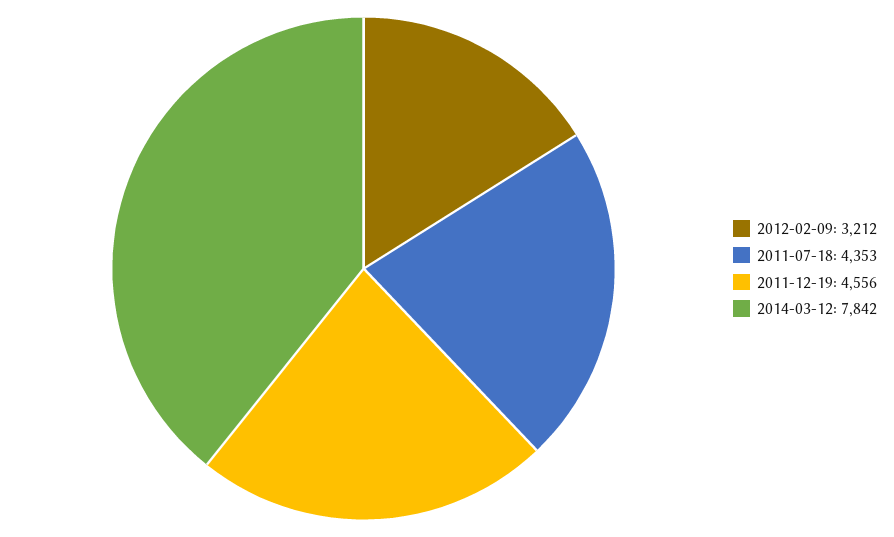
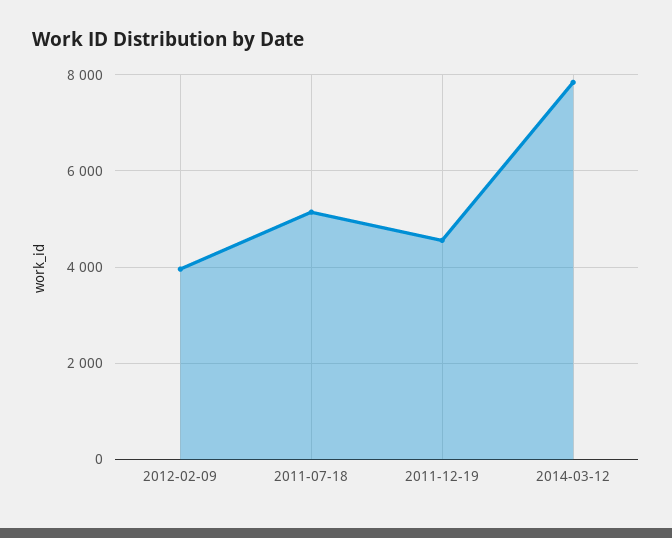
  {
-   "2012-02-09": 3212,
+   "2012-02-09": 4000,
-   "2011-07-18": 4353,
+   "2011-07-18": 5200,
    "2011-12-19": 4556,
    "2014-03-12": 7842
  }

